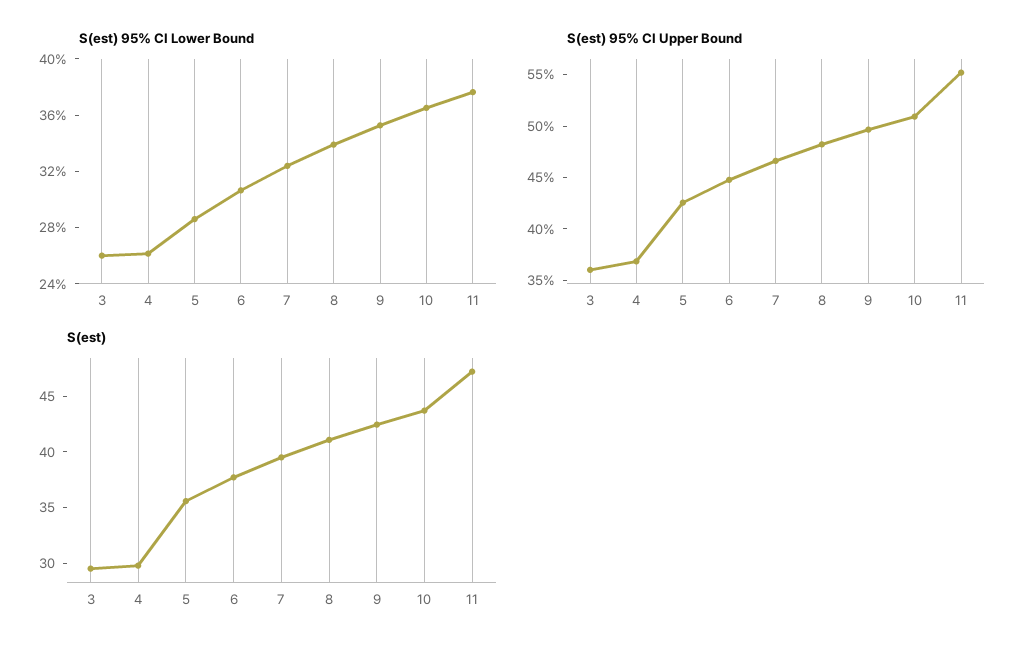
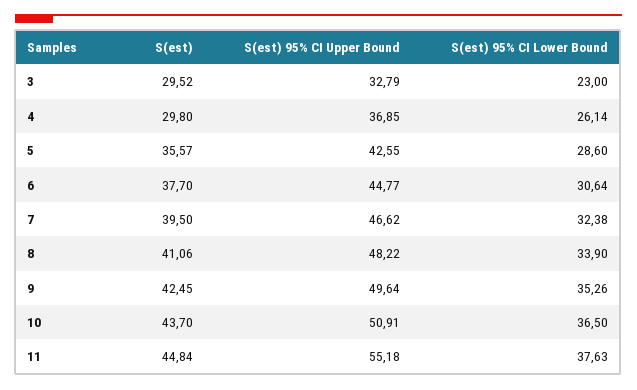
  {
    "S(est) 95% CI Lower Bound": {
-     "3": 26,
+     "3": 23,
      "4": 26.14,
      "5": 28.6,
      "6": 30.64,
      "7": 32.38,
      "8": 33.9,
      "9": 35.26,
      "10": 36.5,
      "11": 37.63
    },
    "S(est) 95% CI Upper Bound": {
-     "3": 36,
+     "3": 32.79,
      "4": 36.85,
      "5": 42.55,
      "6": 44.77,
      "7": 46.62,
      "8": 48.22,
      "9": 49.64,
      "10": 50.91,
      "11": 55.18
    },
    "S(est)": {
      "3": 29.52,
      "4": 29.8,
      "5": 35.57,
      "6": 37.7,
      "7": 39.5,
      "8": 41.06,
      "9": 42.45,
      "10": 43.7,
-     "11": 47
+     "11": 44.84
    }
  }

